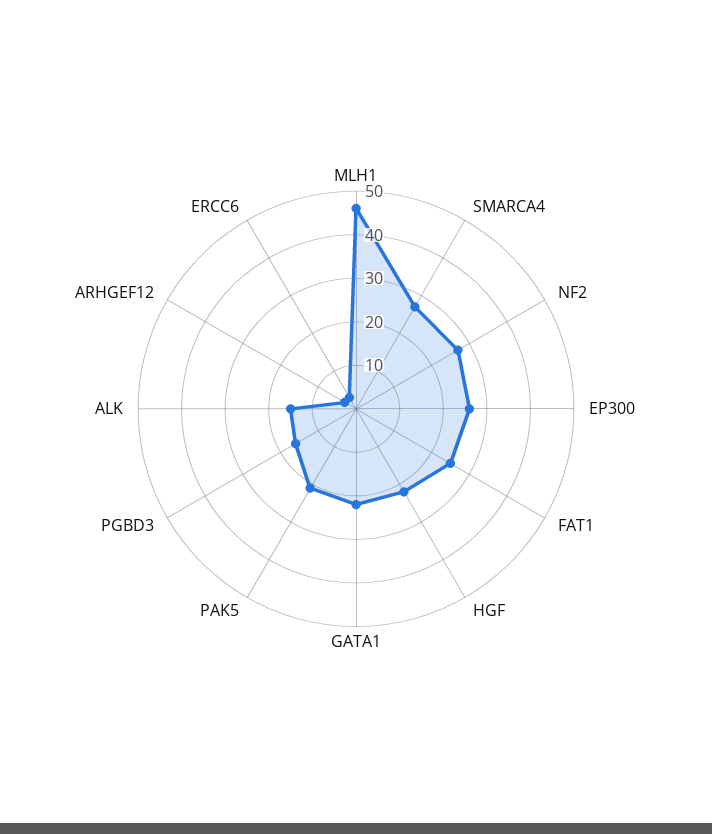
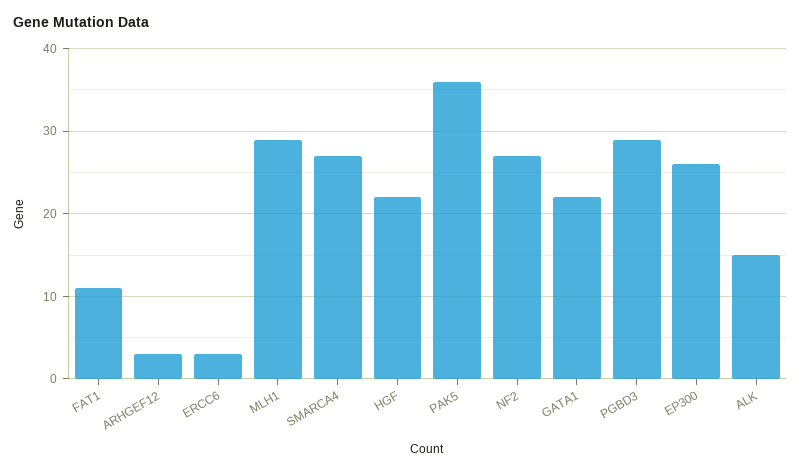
  {
-   "MLH1": 45,
+   "MLH1": 29,
    "SMARCA4": 27,
    "NF2": 27,
    "EP300": 26,
-   "FAT1": 25,
+   "FAT1": 11,
    "HGF": 22,
    "GATA1": 22,
-   "PAK5": 20,
+   "PAK5": 36,
-   "PGBD3": 15,
+   "PGBD3": 29,
    "ALK": 15,
    "ARHGEF12": 3,
    "ERCC6": 3
  }

